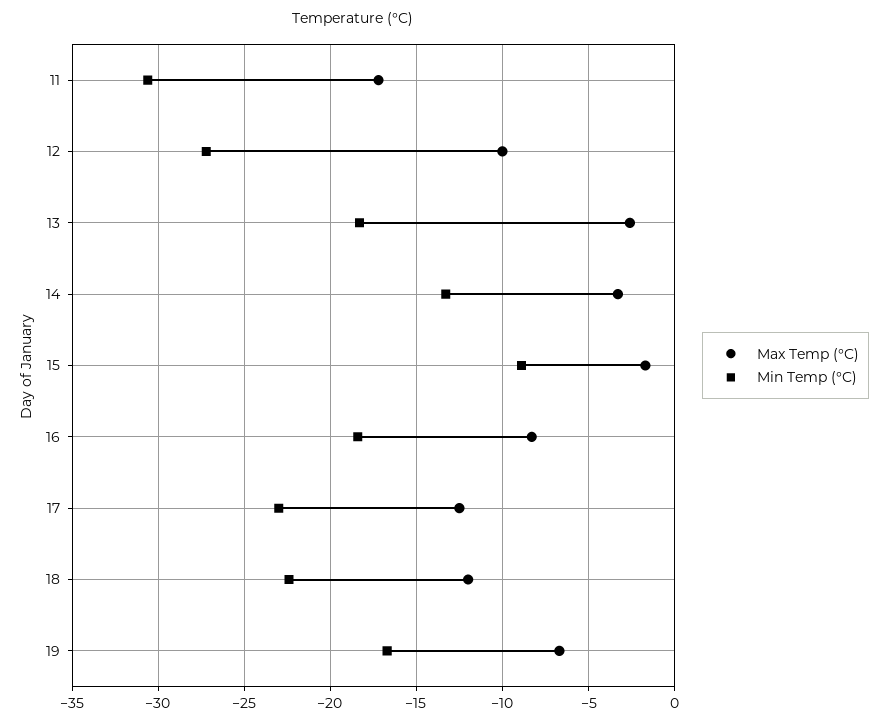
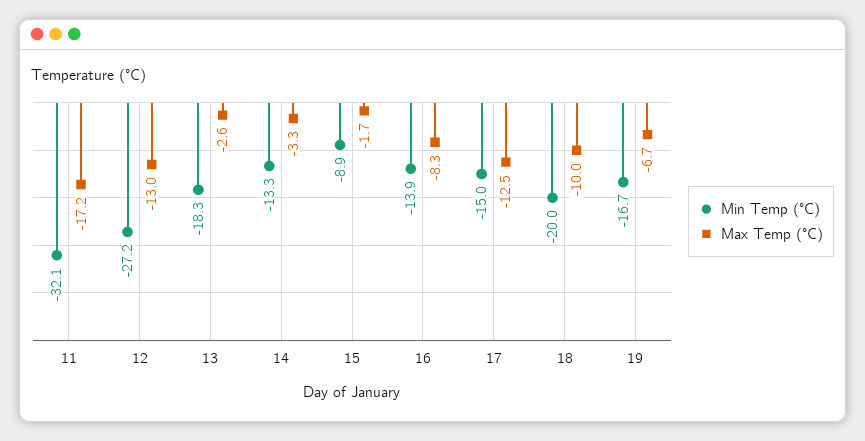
  {
    "Max Temp (°C)": {
      "11": -17.2,
-     "12": -10,
+     "12": -13,
      "13": -2.6,
      "14": -3.3,
      "15": -1.7,
      "16": -8.3,
      "17": -12.5,
-     "18": -12,
+     "18": -10,
      "19": -6.7
    },
    "Min Temp (°C)": {
-     "11": -30.5,
+     "11": -32.1,
      "12": -27.2,
      "13": -18.3,
      "14": -13.3,
      "15": -8.9,
-     "16": -18.5,
+     "16": -13.9,
-     "17": -23,
+     "17": -15,
-     "18": -22.5,
+     "18": -20,
      "19": -16.7
    }
  }

